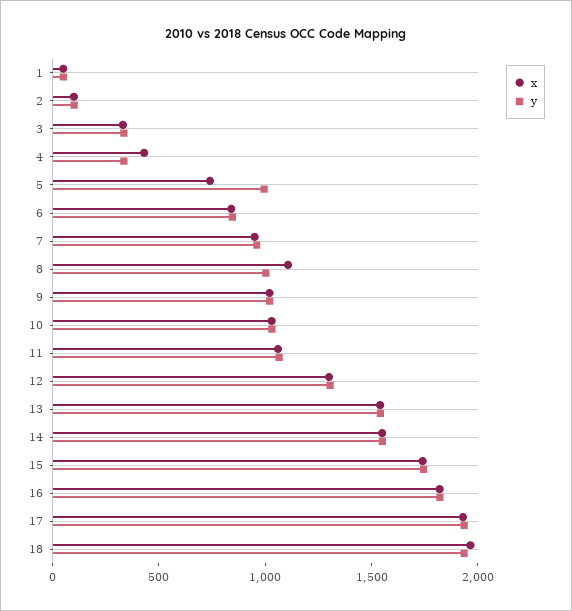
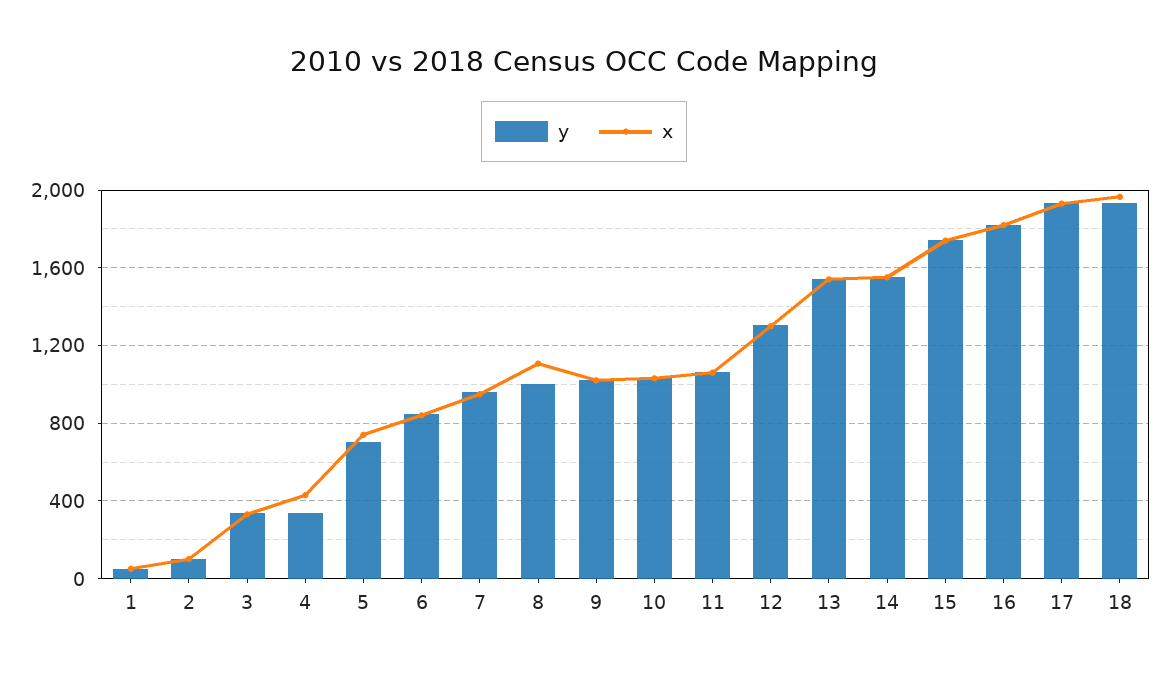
  {
    "x": {
      "1": 50,
      "2": 100,
      "3": 350,
      "4": 450,
      "5": 750,
      "6": 850,
      "7": 950,
      "8": 1100,
      "9": 1000,
      "10": 1050,
      "11": 1050,
      "12": 1300,
      "13": 1550,
      "14": 1550,
      "15": 1750,
      "16": 1800,
      "17": 1950,
      "18": 1950
    },
    "y": {
      "1": 50,
      "2": 100,
      "3": 350,
      "4": 350,
-     "5": 1000,
+     "5": 700,
      "6": 850,
      "7": 950,
      "8": 1000,
      "9": 1000,
      "10": 1050,
      "11": 1050,
      "12": 1300,
      "13": 1550,
      "14": 1550,
      "15": 1750,
      "16": 1800,
      "17": 1950,
      "18": 1950
    }
  }

